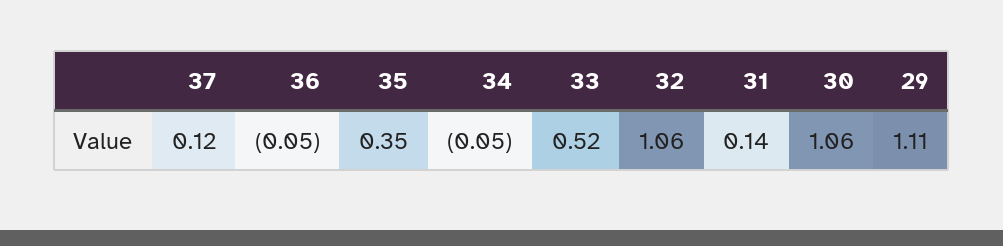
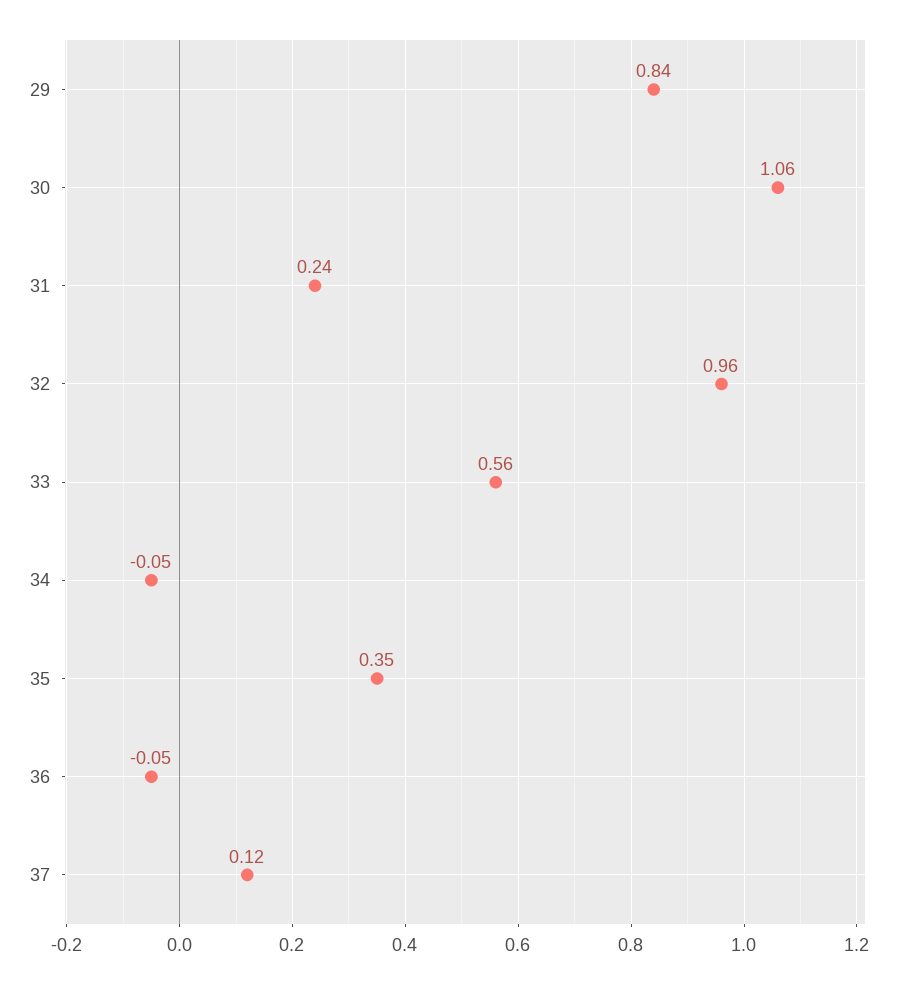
  {
    "37": 0.12,
    "36": -0.05,
    "35": 0.35,
    "34": -0.05,
-   "33": 0.52,
+   "33": 0.56,
-   "32": 1.06,
+   "32": 0.96,
-   "31": 0.14,
+   "31": 0.24,
    "30": 1.06,
-   "29": 1.11
+   "29": 0.84
  }

